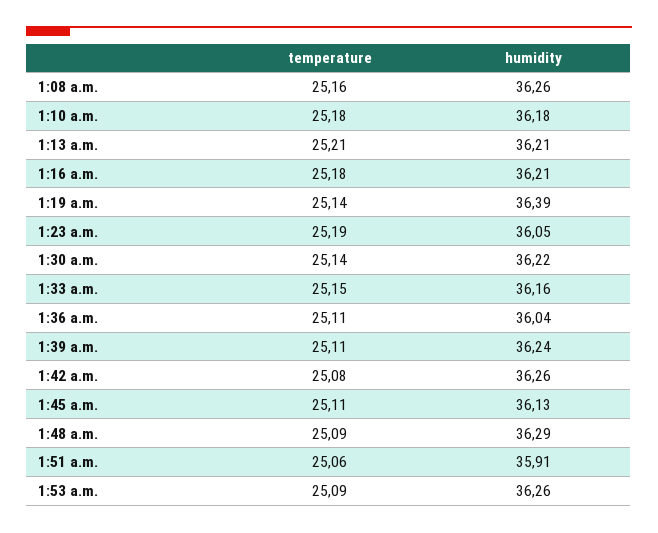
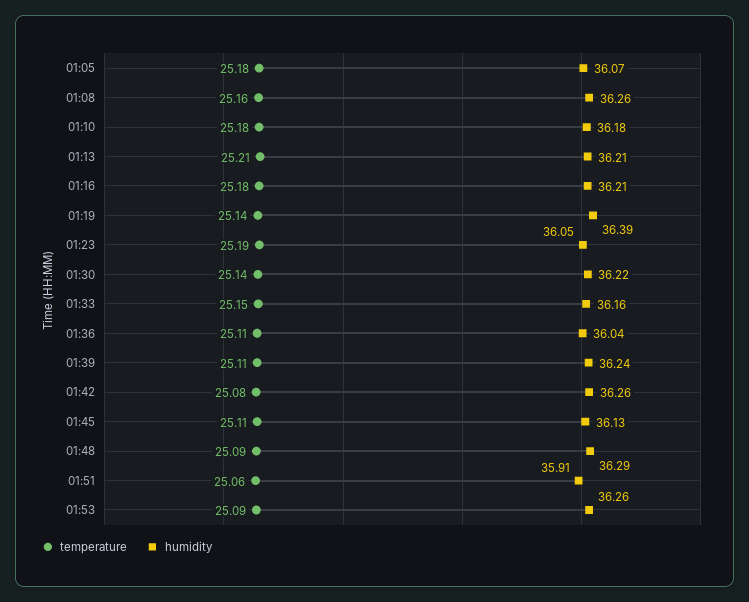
  {
    "temperature": {
      "1:08 a.m.": 25.16,
      "1:10 a.m.": 25.18,
      "1:13 a.m.": 25.21,
      "1:16 a.m.": 25.18,
      "1:19 a.m.": 25.14,
      "1:23 a.m.": 25.19,
      "1:30 a.m.": 25.14,
      "1:33 a.m.": 25.15,
      "1:36 a.m.": 25.11,
      "1:39 a.m.": 25.11,
      "1:42 a.m.": 25.08,
      "1:45 a.m.": 25.11,
      "1:48 a.m.": 25.09,
      "1:51 a.m.": 25.06,
-     "1:53 a.m.": 25.09
+     "1:53 a.m.": 25.09,
+     "01:05": 25.18
    },
    "humidity": {
      "1:08 a.m.": 36.26,
      "1:10 a.m.": 36.18,
      "1:13 a.m.": 36.21,
      "1:16 a.m.": 36.21,
      "1:19 a.m.": 36.39,
      "1:23 a.m.": 36.05,
      "1:30 a.m.": 36.22,
      "1:33 a.m.": 36.16,
      "1:36 a.m.": 36.04,
      "1:39 a.m.": 36.24,
      "1:42 a.m.": 36.26,
      "1:45 a.m.": 36.13,
      "1:48 a.m.": 36.29,
      "1:51 a.m.": 35.91,
-     "1:53 a.m.": 36.26
+     "1:53 a.m.": 36.26,
+     "01:05": 36.07
    }
  }

